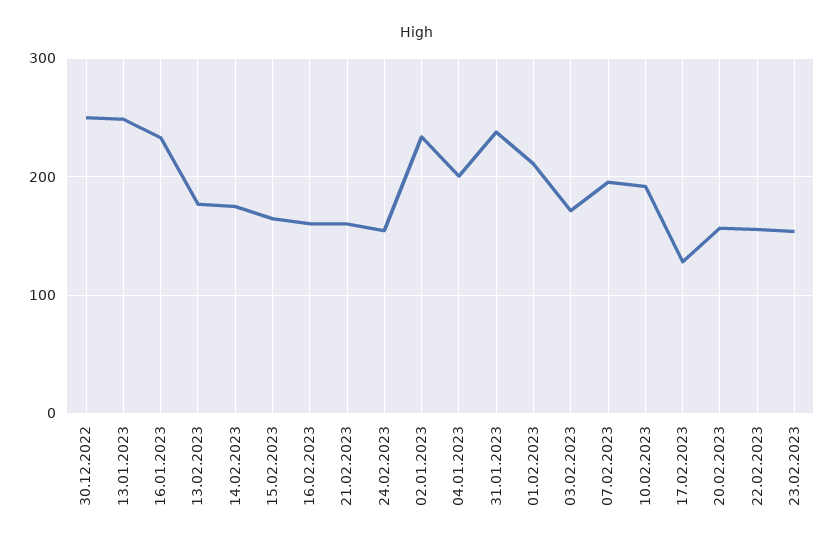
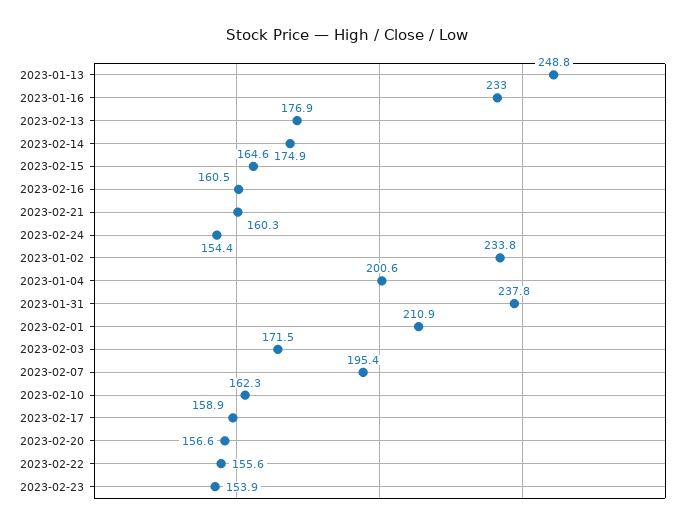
  {
-   "30.12.2022": 250,
    "13.01.2023": 248.8,
    "16.01.2023": 233,
    "13.02.2023": 176.9,
    "14.02.2023": 174.9,
    "15.02.2023": 164.6,
    "16.02.2023": 160.5,
    "21.02.2023": 160.3,
    "24.02.2023": 154.4,
    "02.01.2023": 233.8,
    "04.01.2023": 200.6,
    "31.01.2023": 237.8,
    "01.02.2023": 210.9,
    "03.02.2023": 171.5,
    "07.02.2023": 195.4,
-   "10.02.2023": 190,
+   "10.02.2023": 162.3,
-   "17.02.2023": 130,
+   "17.02.2023": 158.9,
    "20.02.2023": 156.6,
    "22.02.2023": 155.6,
    "23.02.2023": 153.9
  }

